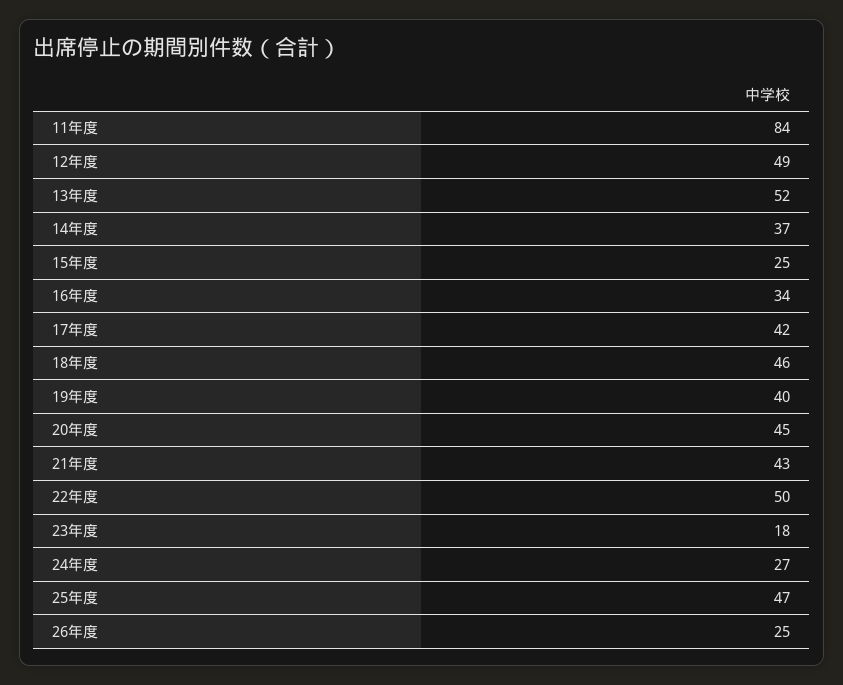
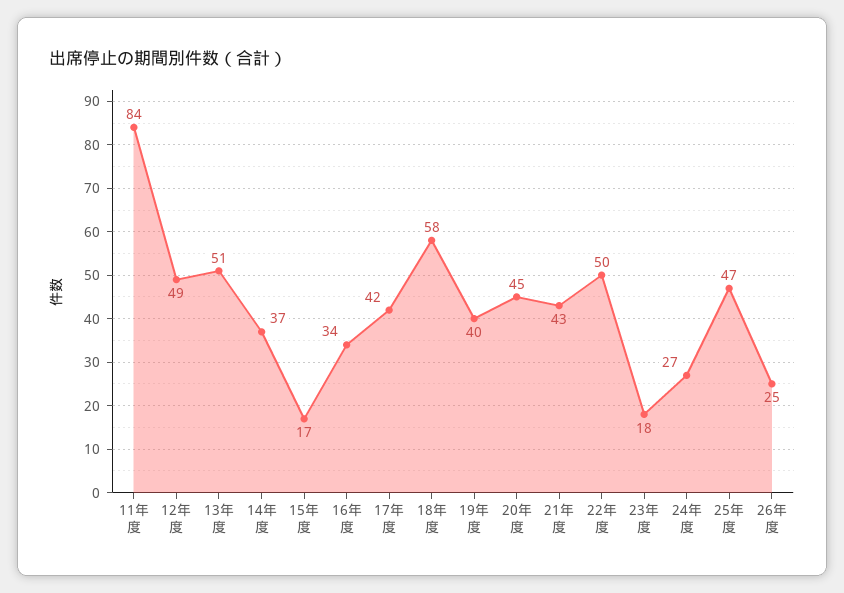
  {
    "11年度": 84,
    "12年度": 49,
-   "13年度": 52,
+   "13年度": 51,
    "14年度": 37,
-   "15年度": 25,
+   "15年度": 17,
    "16年度": 34,
    "17年度": 42,
-   "18年度": 46,
+   "18年度": 58,
    "19年度": 40,
    "20年度": 45,
    "21年度": 43,
    "22年度": 50,
    "23年度": 18,
    "24年度": 27,
    "25年度": 47,
    "26年度": 25
  }

